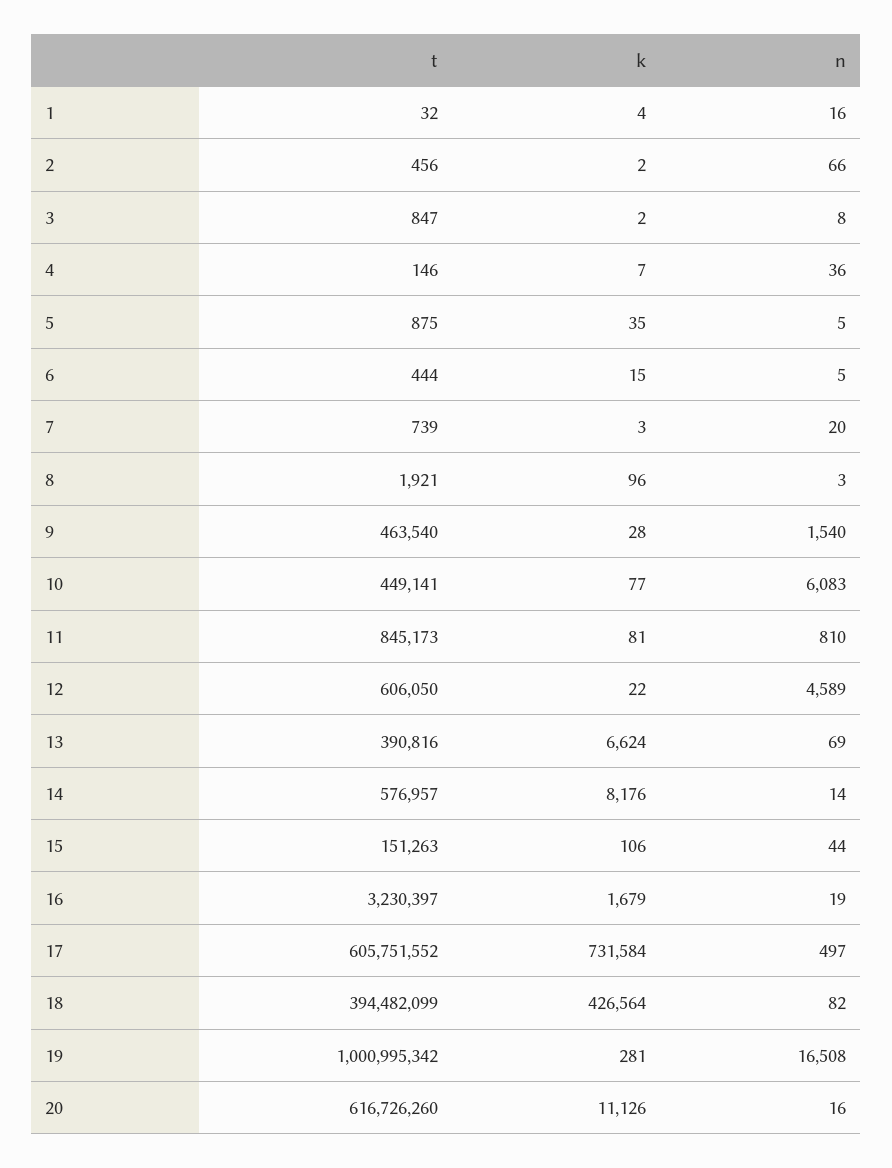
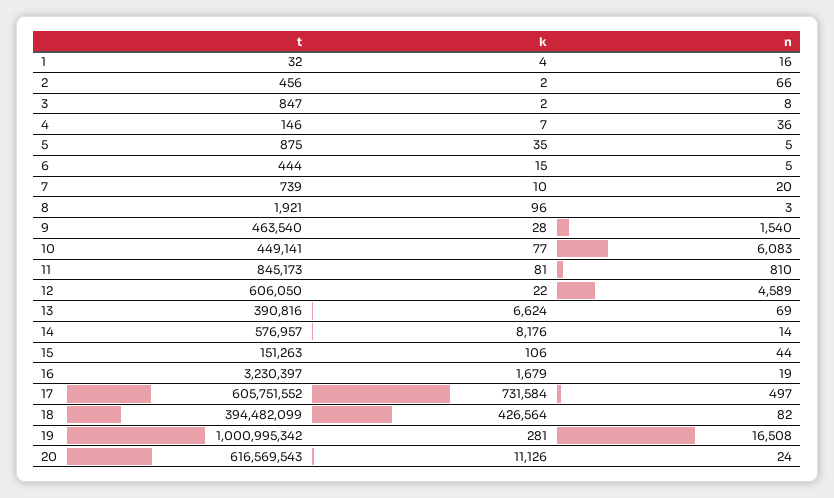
  {
    "t": {
      "1": 32,
      "2": 456,
      "3": 847,
      "4": 146,
      "5": 875,
      "6": 444,
      "7": 739,
      "8": 1921,
      "9": 463540,
      "10": 449141,
      "11": 845173,
      "12": 606050,
      "13": 390816,
      "14": 576957,
      "15": 151263,
      "16": 3230397,
      "17": 605751552,
      "18": 394482099,
      "19": 1000995342,
-     "20": 616726260
+     "20": 616569543
    },
    "k": {
      "1": 4,
      "2": 2,
      "3": 2,
      "4": 7,
      "5": 35,
      "6": 15,
-     "7": 3,
+     "7": 10,
      "8": 96,
      "9": 28,
      "10": 77,
      "11": 81,
      "12": 22,
      "13": 6624,
      "14": 8176,
      "15": 106,
      "16": 1679,
      "17": 731584,
      "18": 426564,
      "19": 281,
      "20": 11126
    },
    "n": {
      "1": 16,
      "2": 66,
      "3": 8,
      "4": 36,
      "5": 5,
      "6": 5,
      "7": 20,
      "8": 3,
      "9": 1540,
      "10": 6083,
      "11": 810,
      "12": 4589,
      "13": 69,
      "14": 14,
      "15": 44,
      "16": 19,
      "17": 497,
      "18": 82,
      "19": 16508,
-     "20": 16
+     "20": 24
    }
  }

